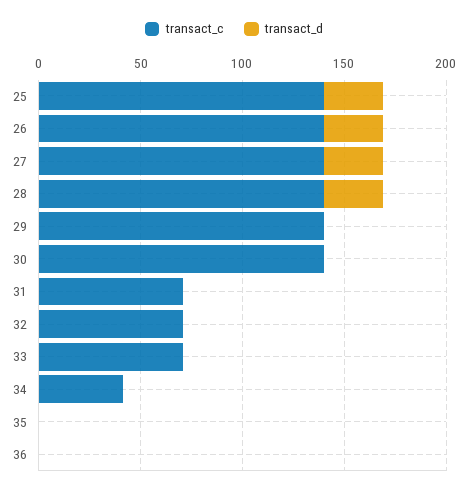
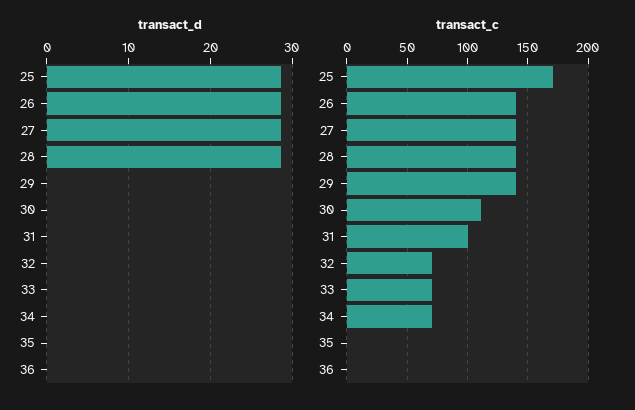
  {
    "transact_c": {
-     "25": 140,
+     "25": 170,
      "26": 140,
      "27": 140,
      "28": 140,
      "29": 140,
-     "30": 140,
+     "30": 110,
-     "31": 70,
+     "31": 100,
      "32": 70,
      "33": 70,
-     "34": 40,
+     "34": 70,
      "35": 0,
      "36": 0
    },
    "transact_d": {
      "25": 29,
      "26": 29,
      "27": 29,
      "28": 29,
      "29": 0,
      "30": 0,
      "31": 0,
      "32": 0,
      "33": 0,
      "34": 0,
      "35": 0,
      "36": 0
    }
  }

